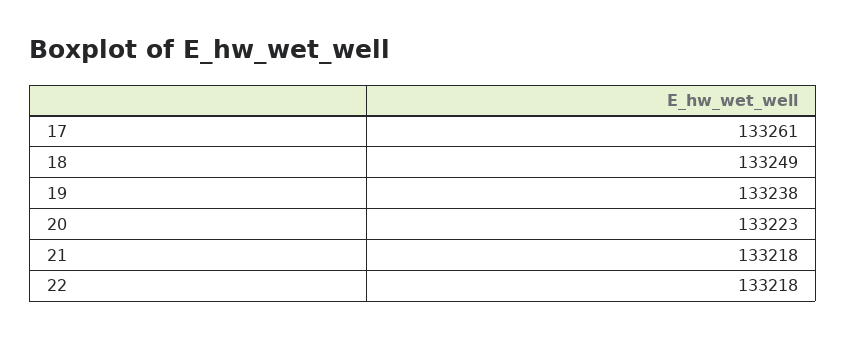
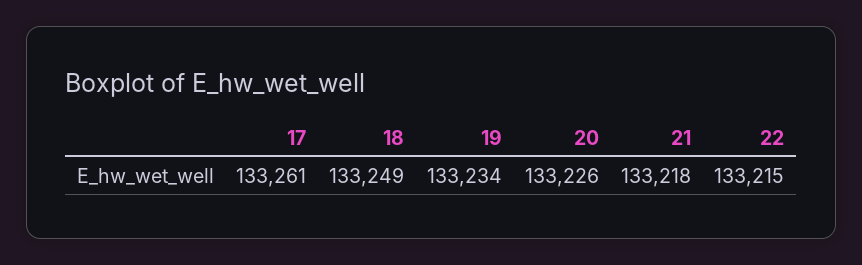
  {
    "17": 133261,
    "18": 133249,
-   "19": 133238,
+   "19": 133234,
-   "20": 133223,
+   "20": 133226,
    "21": 133218,
-   "22": 133218
+   "22": 133215
  }

